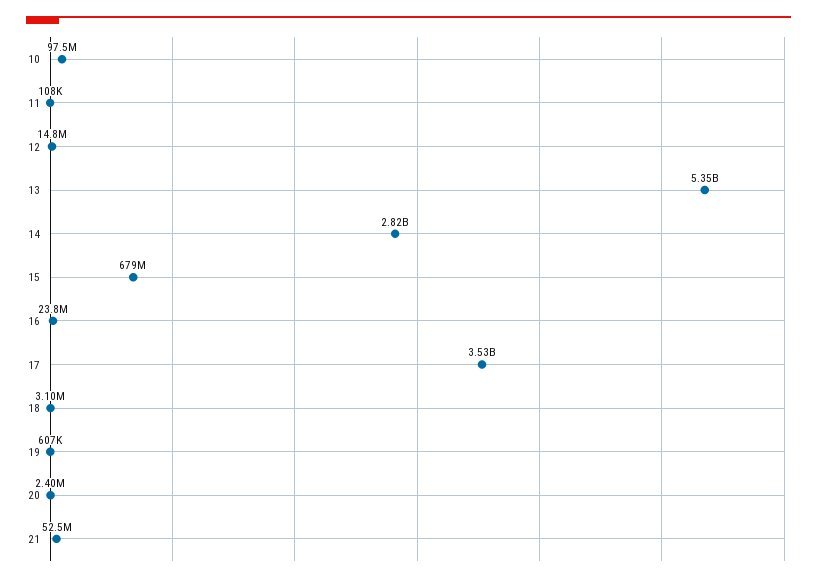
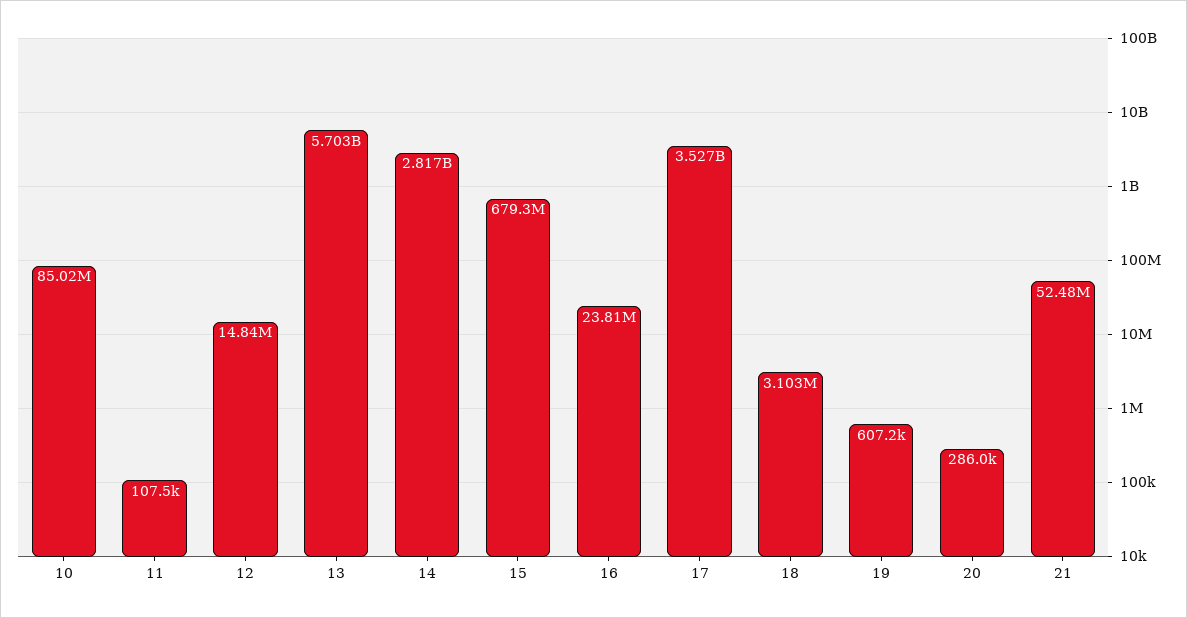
  {
-   "10": 97500000,
+   "10": 85020000,
    "11": 107500,
    "12": 14840000,
-   "13": 5350000000,
+   "13": 5703000000,
    "14": 2817000000,
    "15": 679300000,
    "16": 23810000,
    "17": 3527000000,
    "18": 3103000,
    "19": 607200,
-   "20": 2400000,
+   "20": 286000,
    "21": 52480000
  }

